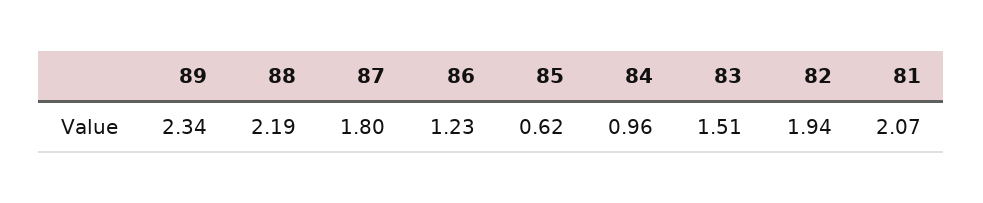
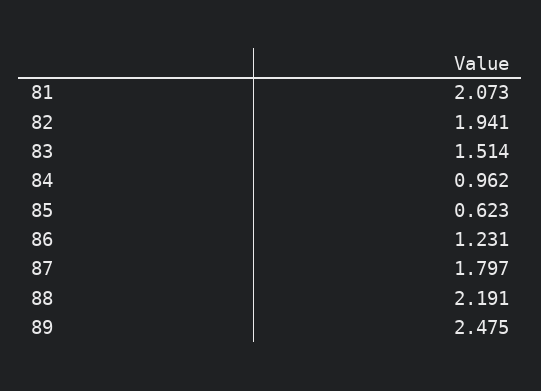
  {
-   "89": 2.34,
+   "89": 2.475,
    "88": 2.191,
    "87": 1.797,
    "86": 1.231,
    "85": 0.623,
    "84": 0.962,
    "83": 1.514,
    "82": 1.941,
    "81": 2.073
  }

